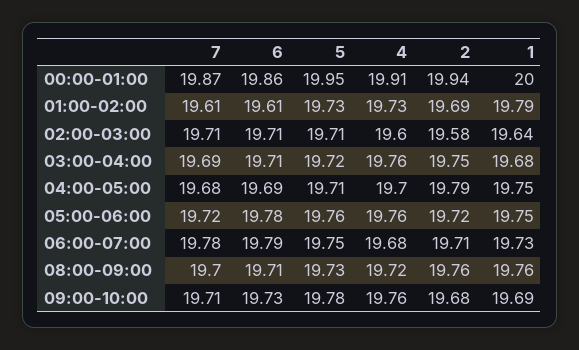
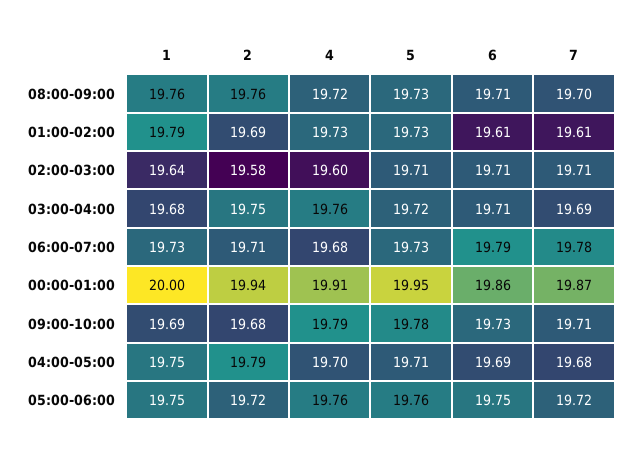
  {
    "7": {
      "00:00-01:00": 19.87,
      "01:00-02:00": 19.61,
      "02:00-03:00": 19.71,
      "03:00-04:00": 19.69,
      "04:00-05:00": 19.68,
      "05:00-06:00": 19.72,
      "06:00-07:00": 19.78,
      "08:00-09:00": 19.7,
      "09:00-10:00": 19.71
    },
    "6": {
      "00:00-01:00": 19.86,
      "01:00-02:00": 19.61,
      "02:00-03:00": 19.71,
      "03:00-04:00": 19.71,
      "04:00-05:00": 19.69,
-     "05:00-06:00": 19.78,
+     "05:00-06:00": 19.75,
      "06:00-07:00": 19.79,
      "08:00-09:00": 19.71,
      "09:00-10:00": 19.73
    },
    "5": {
      "00:00-01:00": 19.95,
      "01:00-02:00": 19.73,
      "02:00-03:00": 19.71,
      "03:00-04:00": 19.72,
      "04:00-05:00": 19.71,
      "05:00-06:00": 19.76,
-     "06:00-07:00": 19.75,
+     "06:00-07:00": 19.73,
      "08:00-09:00": 19.73,
      "09:00-10:00": 19.78
    },
    "4": {
      "00:00-01:00": 19.91,
      "01:00-02:00": 19.73,
      "02:00-03:00": 19.6,
      "03:00-04:00": 19.76,
      "04:00-05:00": 19.7,
      "05:00-06:00": 19.76,
      "06:00-07:00": 19.68,
      "08:00-09:00": 19.72,
-     "09:00-10:00": 19.76
+     "09:00-10:00": 19.79
    },
    "2": {
      "00:00-01:00": 19.94,
      "01:00-02:00": 19.69,
      "02:00-03:00": 19.58,
      "03:00-04:00": 19.75,
      "04:00-05:00": 19.79,
      "05:00-06:00": 19.72,
      "06:00-07:00": 19.71,
      "08:00-09:00": 19.76,
      "09:00-10:00": 19.68
    },
    "1": {
      "00:00-01:00": 20,
      "01:00-02:00": 19.79,
      "02:00-03:00": 19.64,
      "03:00-04:00": 19.68,
      "04:00-05:00": 19.75,
      "05:00-06:00": 19.75,
      "06:00-07:00": 19.73,
      "08:00-09:00": 19.76,
      "09:00-10:00": 19.69
    }
  }

